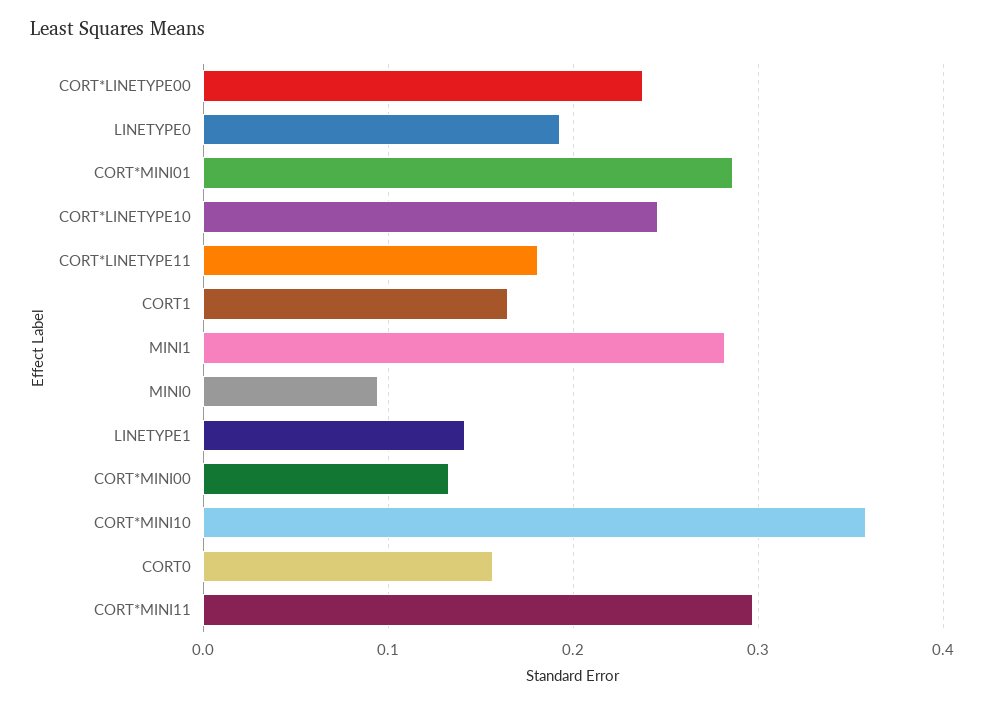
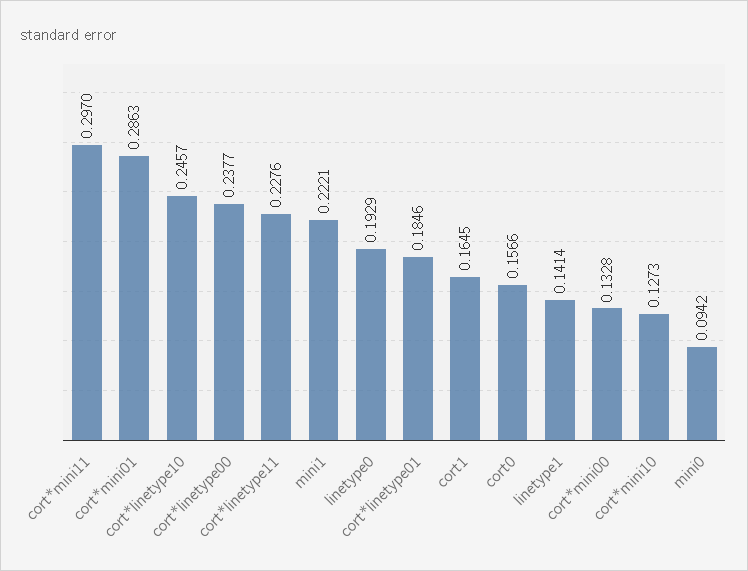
  {
    "CORT*LINETYPE00": 0.2377,
    "LINETYPE0": 0.1929,
    "CORT*MINI01": 0.2863,
    "CORT*LINETYPE10": 0.2457,
-   "CORT*LINETYPE11": 0.18,
+   "CORT*LINETYPE11": 0.2276,
    "CORT1": 0.1645,
-   "MINI1": 0.28,
+   "MINI1": 0.2221,
    "MINI0": 0.0942,
    "LINETYPE1": 0.1414,
    "CORT*MINI00": 0.1328,
-   "CORT*MINI10": 0.36,
+   "CORT*MINI10": 0.1273,
    "CORT0": 0.1566,
-   "CORT*MINI11": 0.297
+   "CORT*MINI11": 0.297,
+   "cort*linetype01": 0.1846
  }

